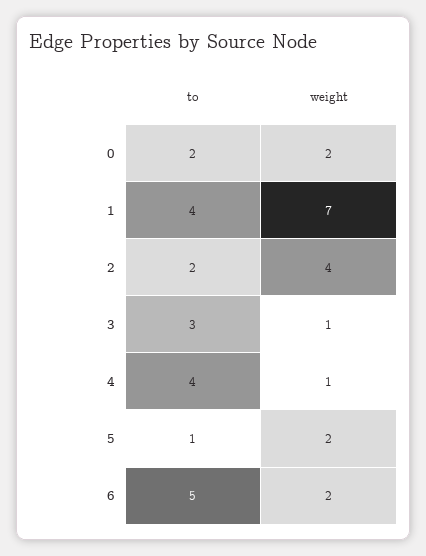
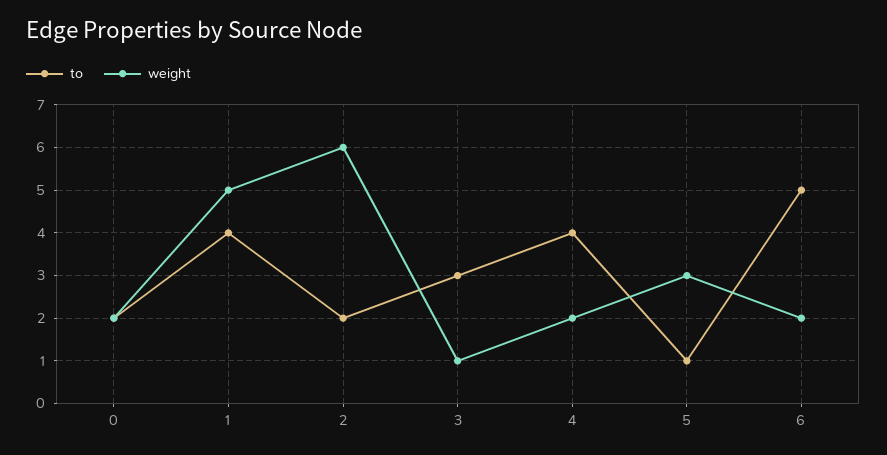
  {
    "to": {
      "0": 2,
      "1": 4,
      "2": 2,
      "3": 3,
      "4": 4,
      "5": 1,
      "6": 5
    },
    "weight": {
      "0": 2,
-     "1": 7,
+     "1": 5,
-     "2": 4,
+     "2": 6,
      "3": 1,
-     "4": 1,
+     "4": 2,
-     "5": 2,
+     "5": 3,
      "6": 2
    }
  }

